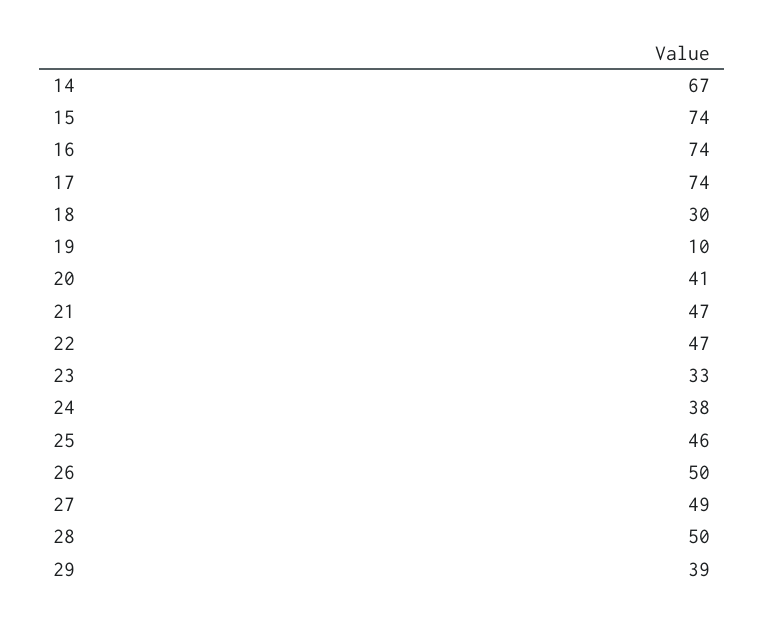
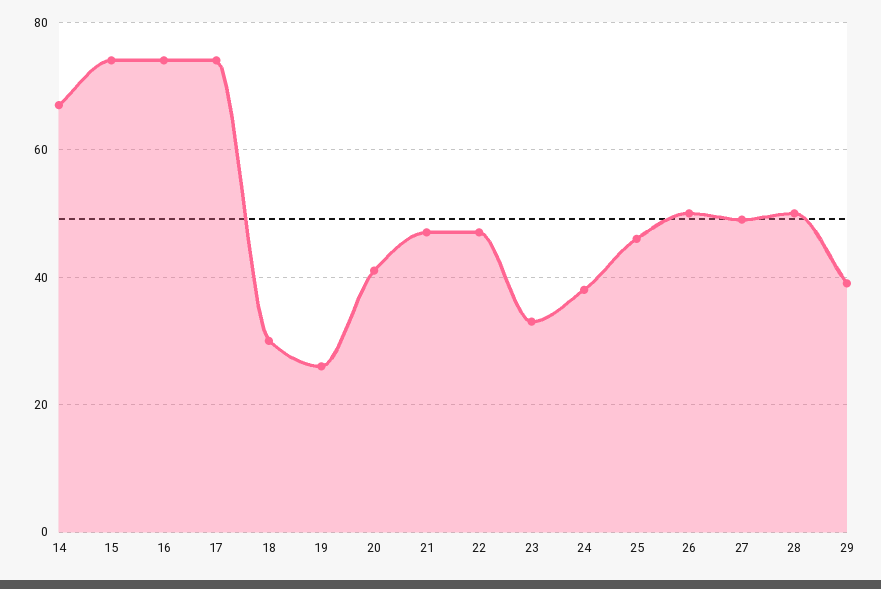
  {
    "14": 67,
    "15": 74,
    "16": 74,
    "17": 74,
    "18": 30,
-   "19": 10,
+   "19": 25,
    "20": 41,
    "21": 47,
    "22": 47,
    "23": 33,
    "24": 38,
    "25": 46,
    "26": 50,
    "27": 49,
    "28": 50,
    "29": 39
  }

